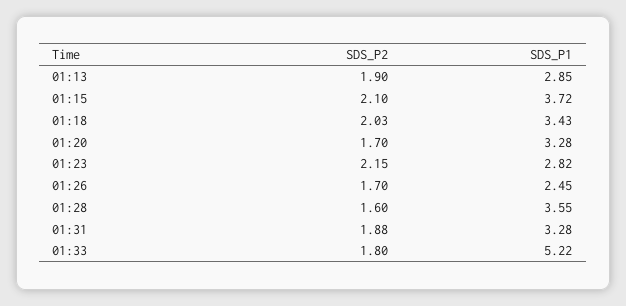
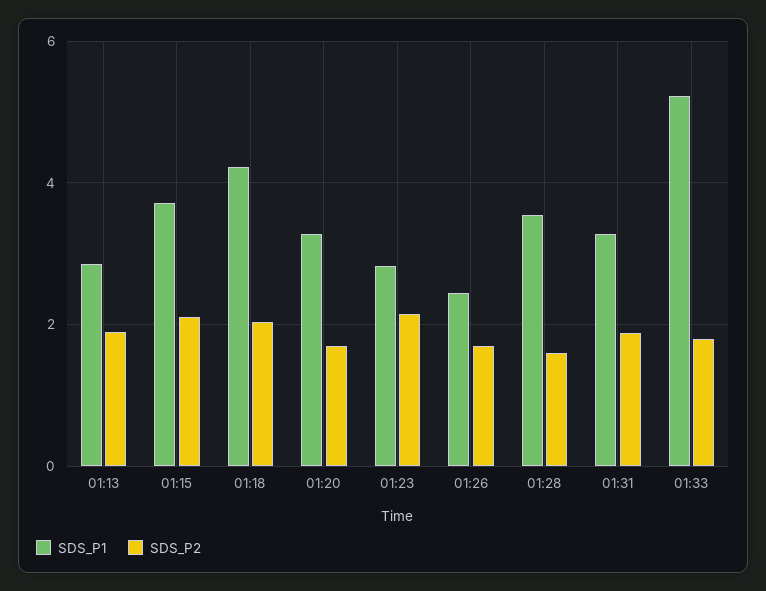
  {
    "SDS_P2": {
      "01:13": 1.9,
      "01:15": 2.1,
      "01:18": 2.03,
      "01:20": 1.7,
      "01:23": 2.15,
      "01:26": 1.7,
      "01:28": 1.6,
      "01:31": 1.88,
      "01:33": 1.8
    },
    "SDS_P1": {
      "01:13": 2.85,
      "01:15": 3.72,
-     "01:18": 3.43,
+     "01:18": 4.2,
      "01:20": 3.28,
      "01:23": 2.82,
      "01:26": 2.45,
      "01:28": 3.55,
      "01:31": 3.28,
      "01:33": 5.22
    }
  }

